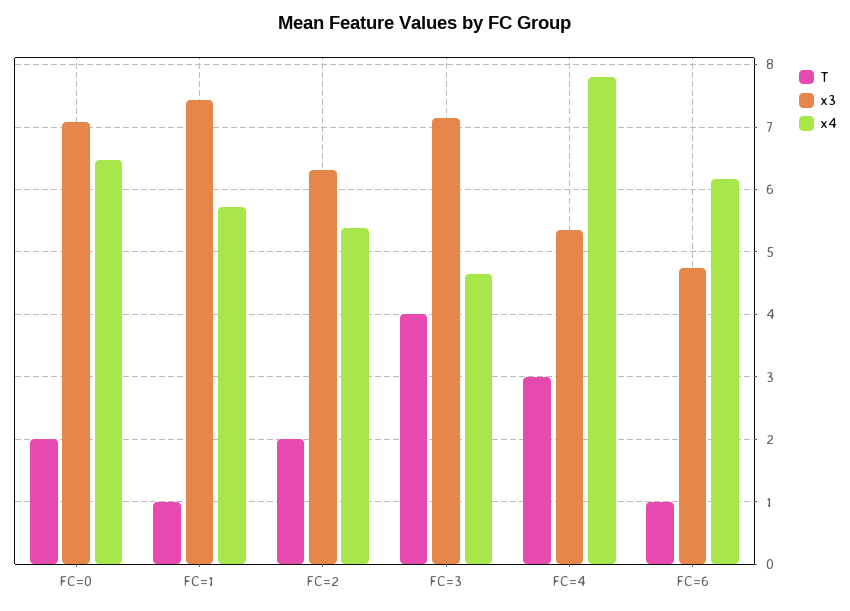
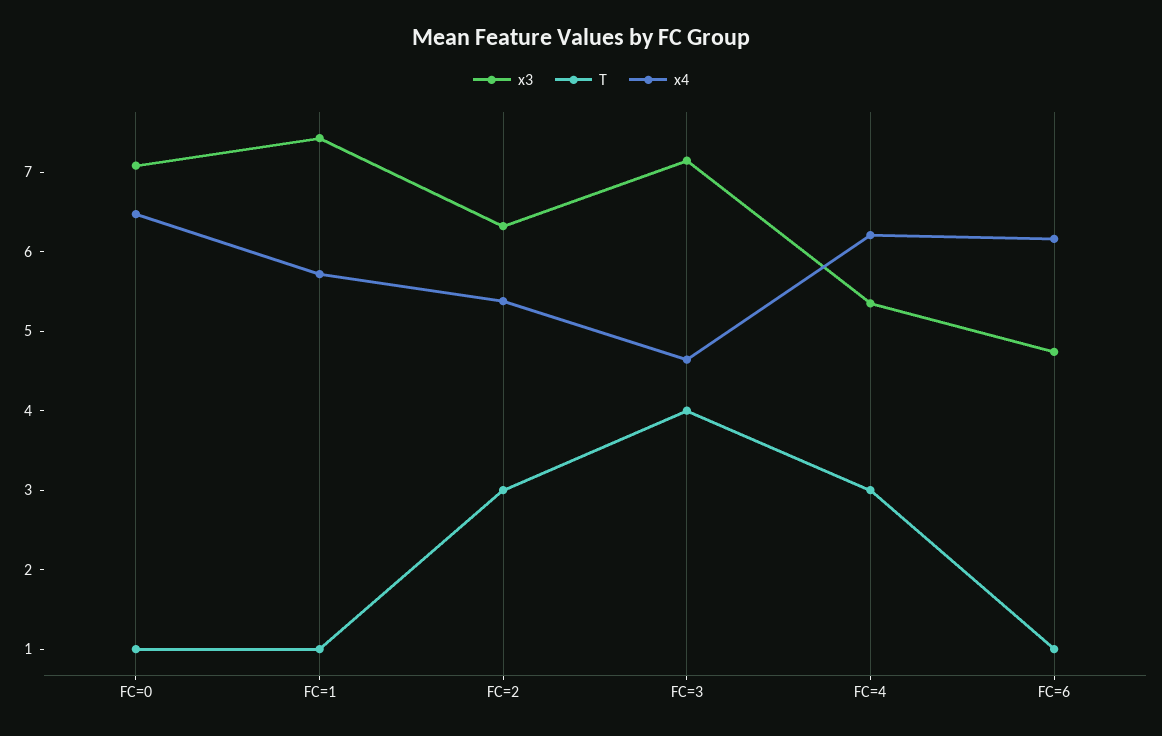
  {
    "T": {
-     "FC=0": 2,
+     "FC=0": 1,
      "FC=1": 1,
-     "FC=2": 2,
+     "FC=2": 3,
      "FC=3": 4,
      "FC=4": 3,
      "FC=6": 1
    },
    "x3": {
      "FC=0": 7.1,
      "FC=1": 7.4,
      "FC=2": 6.3,
      "FC=3": 7.1,
      "FC=4": 5.3,
      "FC=6": 4.7
    },
    "x4": {
      "FC=0": 6.5,
      "FC=1": 5.7,
      "FC=2": 5.4,
      "FC=3": 4.6,
-     "FC=4": 7.8,
+     "FC=4": 6.2,
      "FC=6": 6.2
    }
  }

